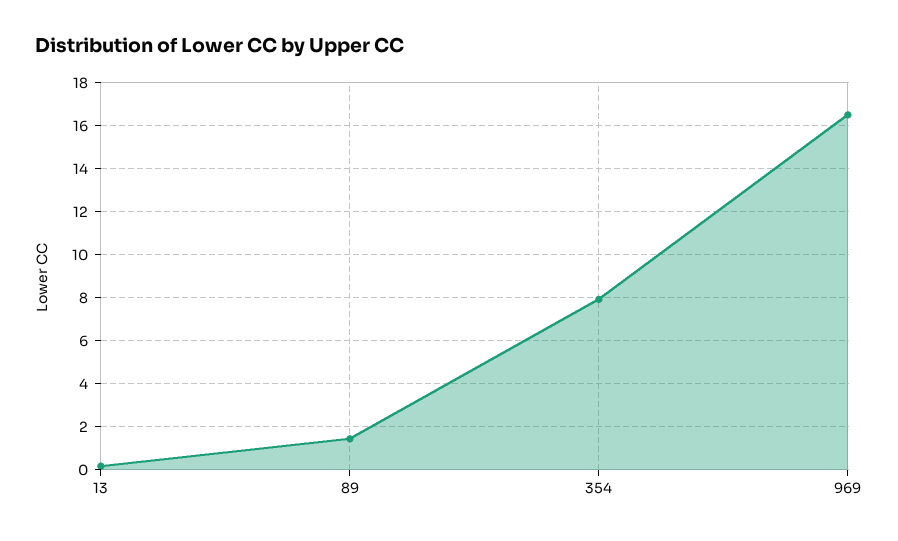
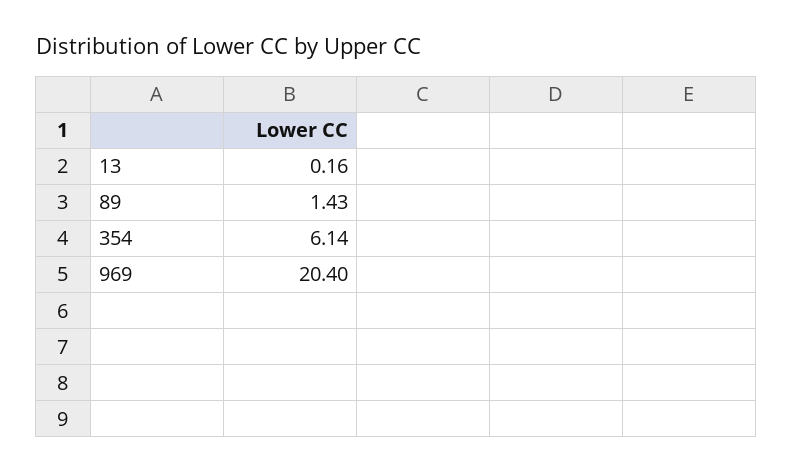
  {
    "13": 0.16,
    "89": 1.43,
-   "354": 8,
+   "354": 6.14,
-   "969": 16.5
+   "969": 20.4
  }

